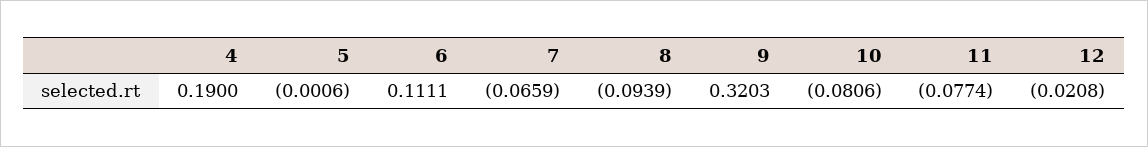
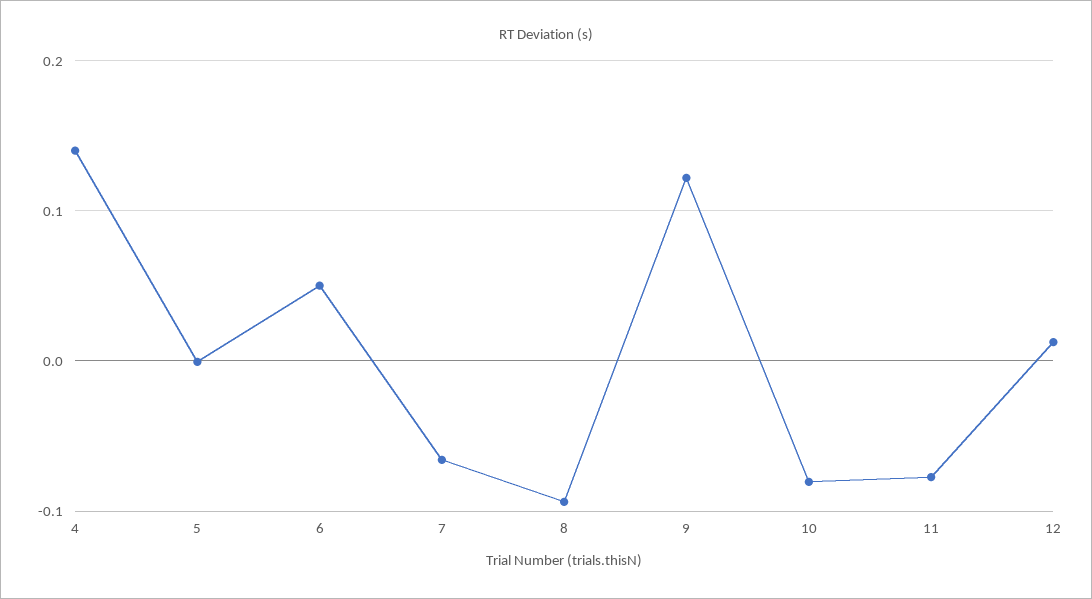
  {
-   "4": 0.19,
+   "4": 0.14,
    "5": -0.0006,
-   "6": 0.1111,
+   "6": 0.05,
    "7": -0.0659,
    "8": -0.0939,
-   "9": 0.3203,
+   "9": 0.12,
    "10": -0.0806,
    "11": -0.0774,
-   "12": -0.0208
+   "12": 0.01
  }

